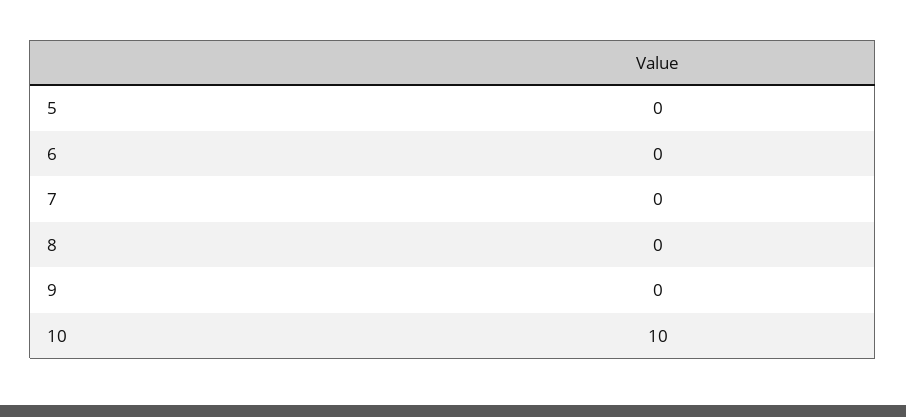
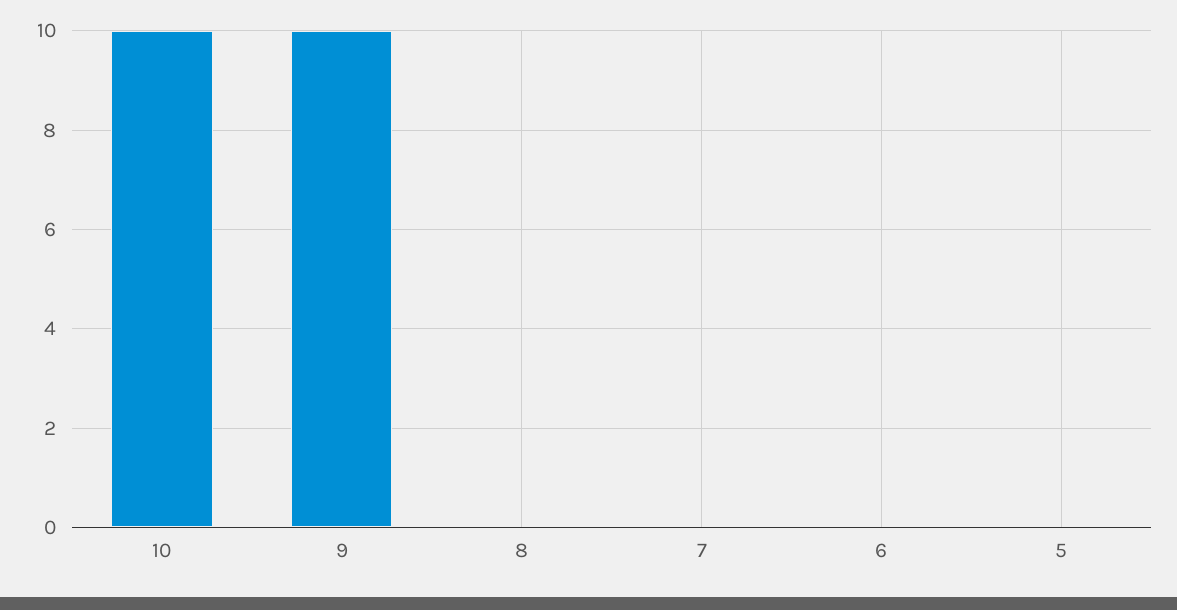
  {
    "5": 0,
    "6": 0,
    "7": 0,
    "8": 0,
-   "9": 0,
+   "9": 10,
    "10": 10
  }

